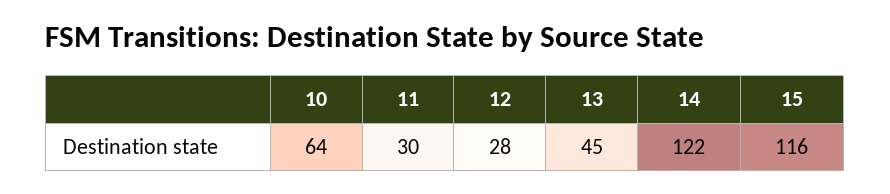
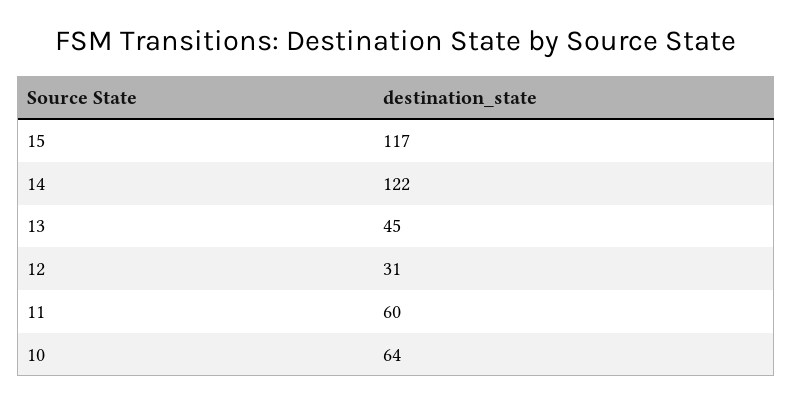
  {
    "10": 64,
-   "11": 30,
+   "11": 60,
-   "12": 28,
+   "12": 31,
    "13": 45,
    "14": 122,
-   "15": 116
+   "15": 117
  }

